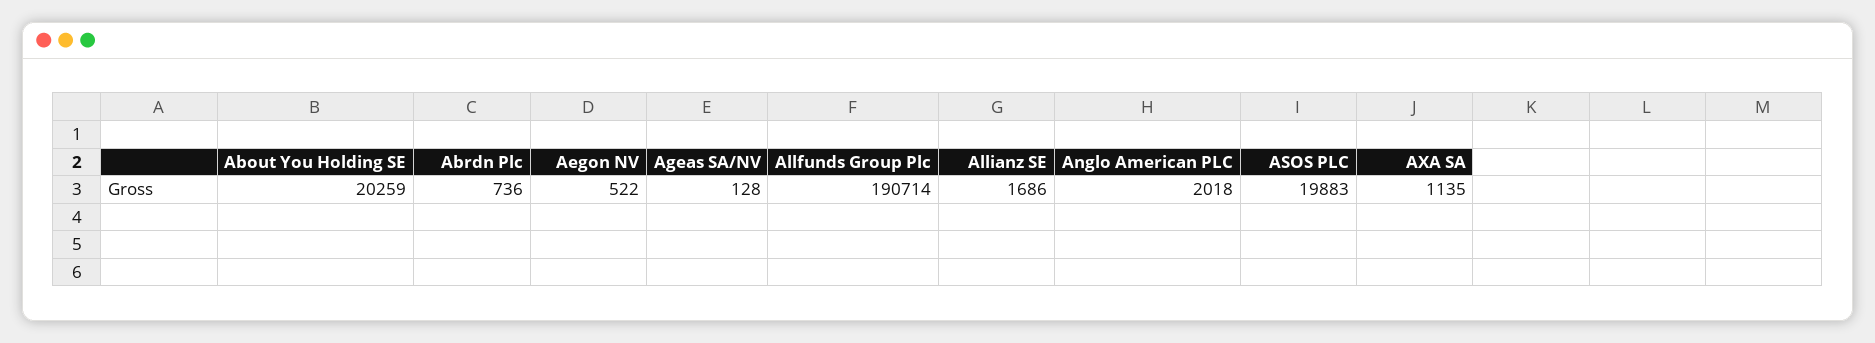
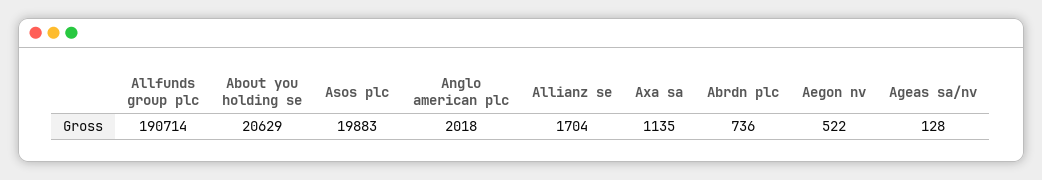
  {
-   "About You Holding SE": 20259,
+   "About You Holding SE": 20629,
    "Abrdn Plc": 736,
    "Aegon NV": 522,
    "Ageas SA/NV": 128,
    "Allfunds Group Plc": 190714,
-   "Allianz SE": 1686,
+   "Allianz SE": 1704,
    "Anglo American PLC": 2018,
    "ASOS PLC": 19883,
    "AXA SA": 1135
  }

